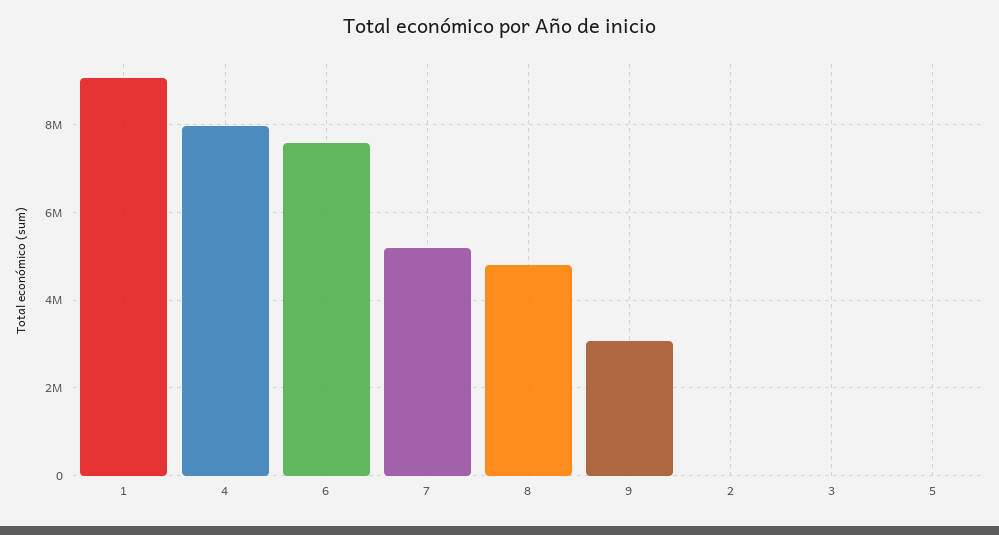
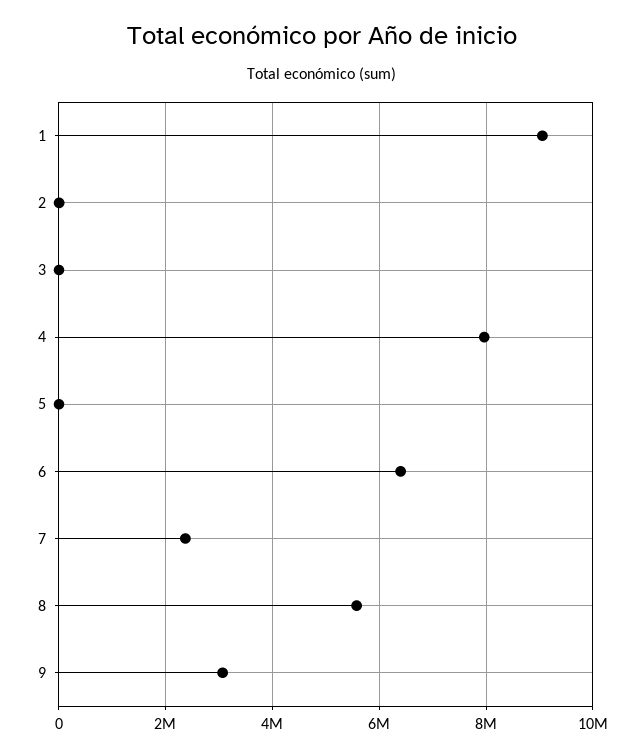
  {
    "1": 9000000,
    "4": 8000000,
-   "6": 7600000,
+   "6": 6400000,
-   "7": 5200000,
+   "7": 2400000,
-   "8": 4800000,
+   "8": 5600000,
    "9": 3000000,
    "2": 0,
    "3": 0,
    "5": 0
  }

